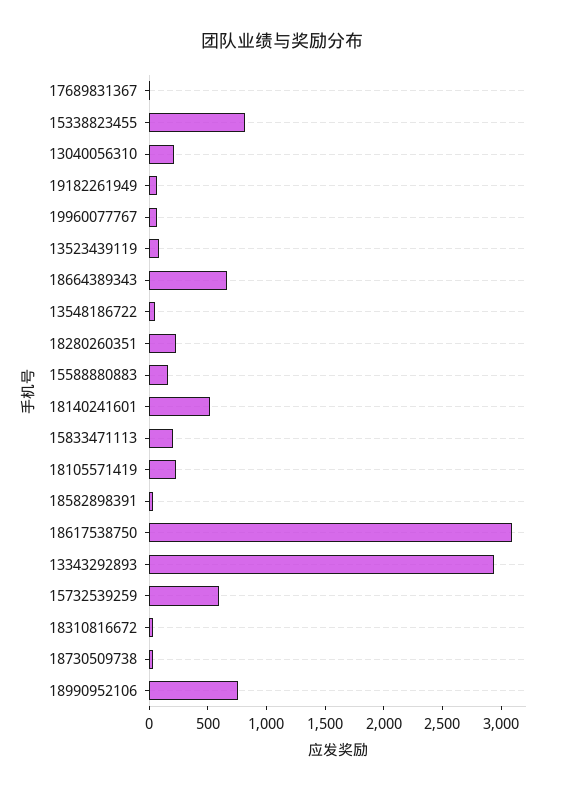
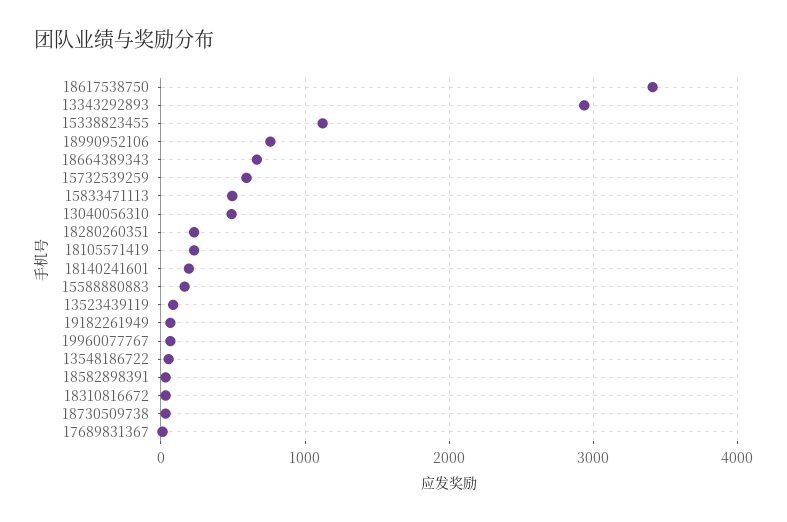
  {
    "17689831367": 0,
-   "15338823455": 800,
+   "15338823455": 1100,
-   "13040056310": 200,
+   "13040056310": 500,
    "19182261949": 100,
    "19960077767": 100,
    "13523439119": 100,
    "18664389343": 700,
    "13548186722": 100,
    "18280260351": 200,
    "15588880883": 200,
-   "18140241601": 500,
+   "18140241601": 200,
-   "15833471113": 200,
+   "15833471113": 500,
    "18105571419": 200,
    "18582898391": 0,
-   "18617538750": 3100,
+   "18617538750": 3400,
    "13343292893": 2900,
    "15732539259": 600,
    "18310816672": 0,
    "18730509738": 0,
    "18990952106": 800
  }

